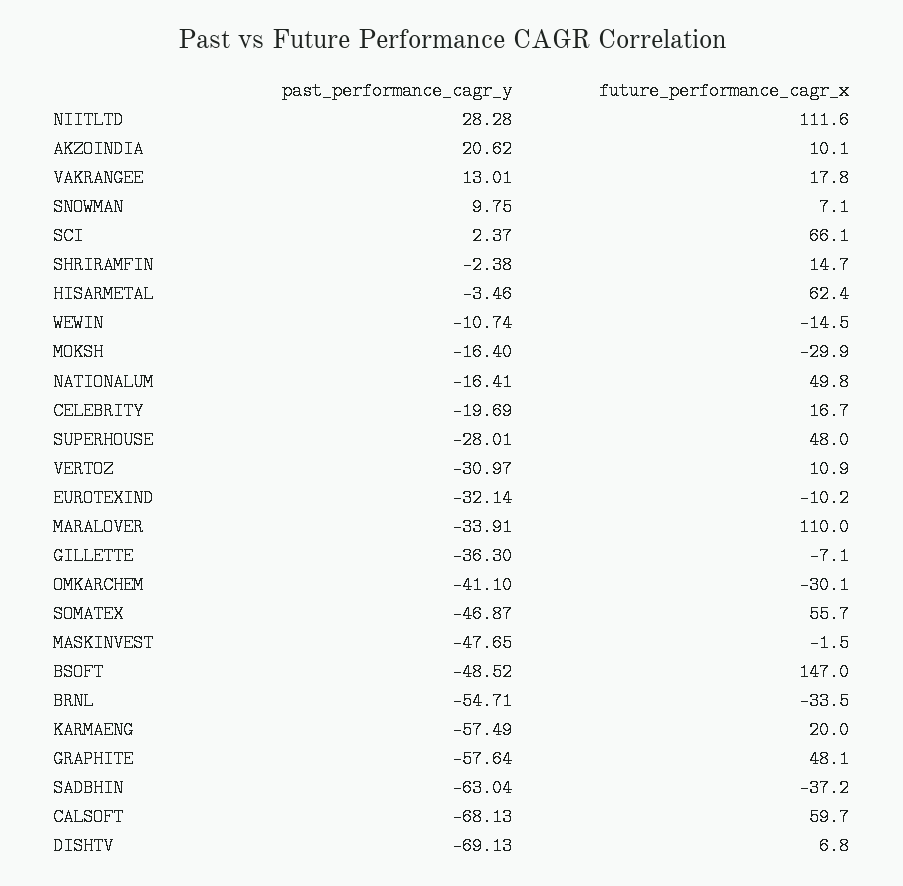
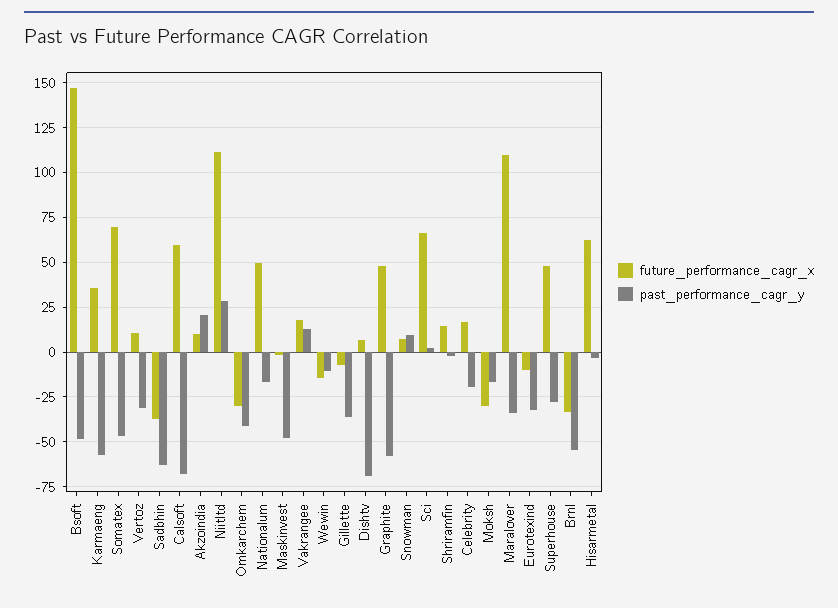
  {
    "past_performance_cagr_y": {
      "NIITLTD": 28.28,
      "AKZOINDIA": 20.62,
      "VAKRANGEE": 13.01,
      "SNOWMAN": 9.75,
      "SCI": 2.37,
      "SHRIRAMFIN": -2.38,
      "HISARMETAL": -3.46,
      "WEWIN": -10.74,
      "MOKSH": -16.4,
      "NATIONALUM": -16.41,
      "CELEBRITY": -19.69,
      "SUPERHOUSE": -28.01,
      "VERTOZ": -30.97,
      "EUROTEXIND": -32.14,
      "MARALOVER": -33.91,
      "GILLETTE": -36.3,
      "OMKARCHEM": -41.1,
      "SOMATEX": -46.87,
      "MASKINVEST": -47.65,
      "BSOFT": -48.52,
      "BRNL": -54.71,
      "KARMAENG": -57.49,
      "GRAPHITE": -57.64,
      "SADBHIN": -63.04,
      "CALSOFT": -68.13,
      "DISHTV": -69.13
    },
    "future_performance_cagr_x": {
      "NIITLTD": 111.6,
      "AKZOINDIA": 10.1,
      "VAKRANGEE": 17.8,
      "SNOWMAN": 7.1,
      "SCI": 66.1,
      "SHRIRAMFIN": 14.7,
      "HISARMETAL": 62.4,
      "WEWIN": -14.5,
      "MOKSH": -29.9,
      "NATIONALUM": 49.8,
      "CELEBRITY": 16.7,
      "SUPERHOUSE": 48,
      "VERTOZ": 10.9,
      "EUROTEXIND": -10.2,
      "MARALOVER": 110,
      "GILLETTE": -7.1,
      "OMKARCHEM": -30.1,
-     "SOMATEX": 55.7,
+     "SOMATEX": 70,
      "MASKINVEST": -1.5,
      "BSOFT": 147,
      "BRNL": -33.5,
-     "KARMAENG": 20,
+     "KARMAENG": 35,
      "GRAPHITE": 48.1,
      "SADBHIN": -37.2,
      "CALSOFT": 59.7,
      "DISHTV": 6.8
    }
  }

